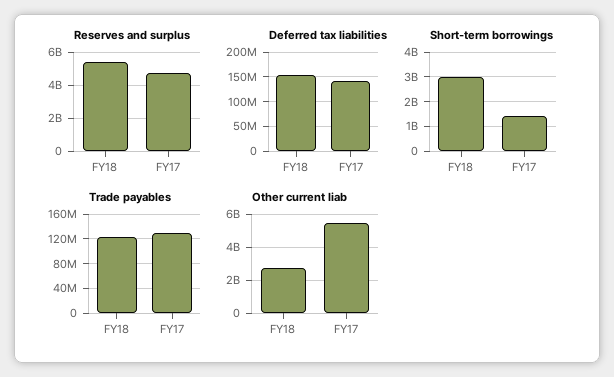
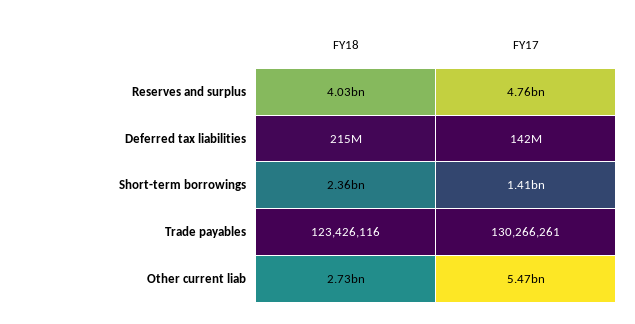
  {
    "Reserves and surplus": {
-     "FY18": 5500000000,
+     "FY18": 4030000000,
      "FY17": 4760000000
    },
    "Deferred tax liabilities": {
-     "FY18": 150000000,
+     "FY18": 215000000,
      "FY17": 142000000
    },
    "Short-term borrowings": {
-     "FY18": 3000000000,
+     "FY18": 2360000000,
      "FY17": 1410000000
    },
    "Trade payables": {
      "FY18": 123426116,
      "FY17": 130266261
    },
    "Other current liab": {
      "FY18": 2730000000,
      "FY17": 5470000000
    }
  }

